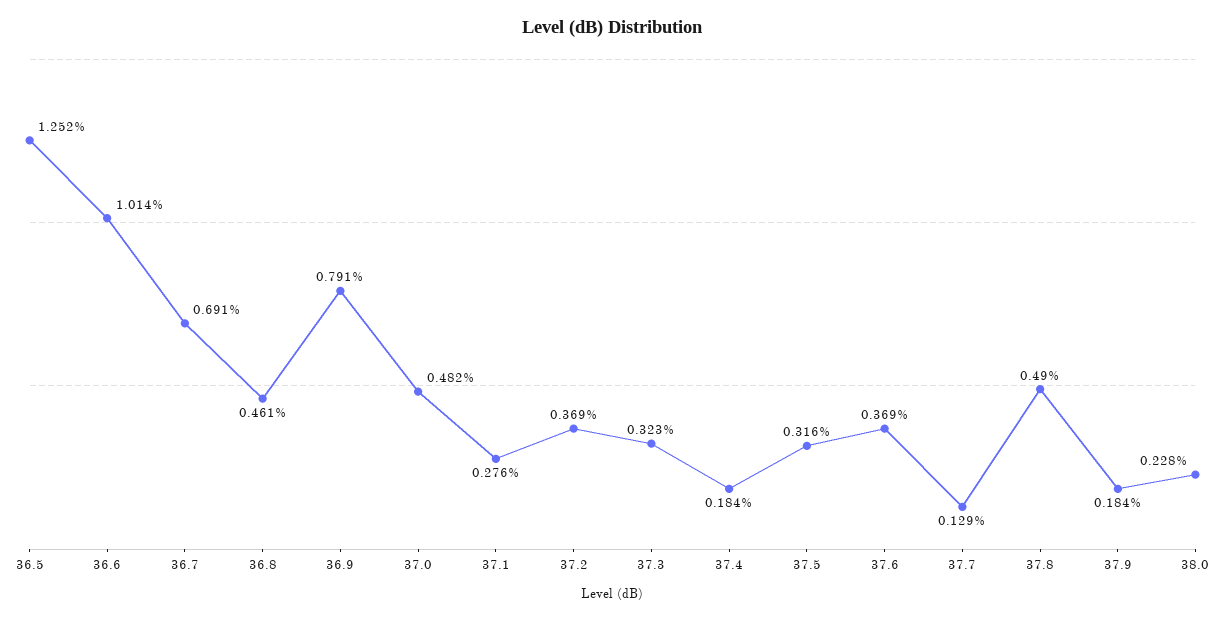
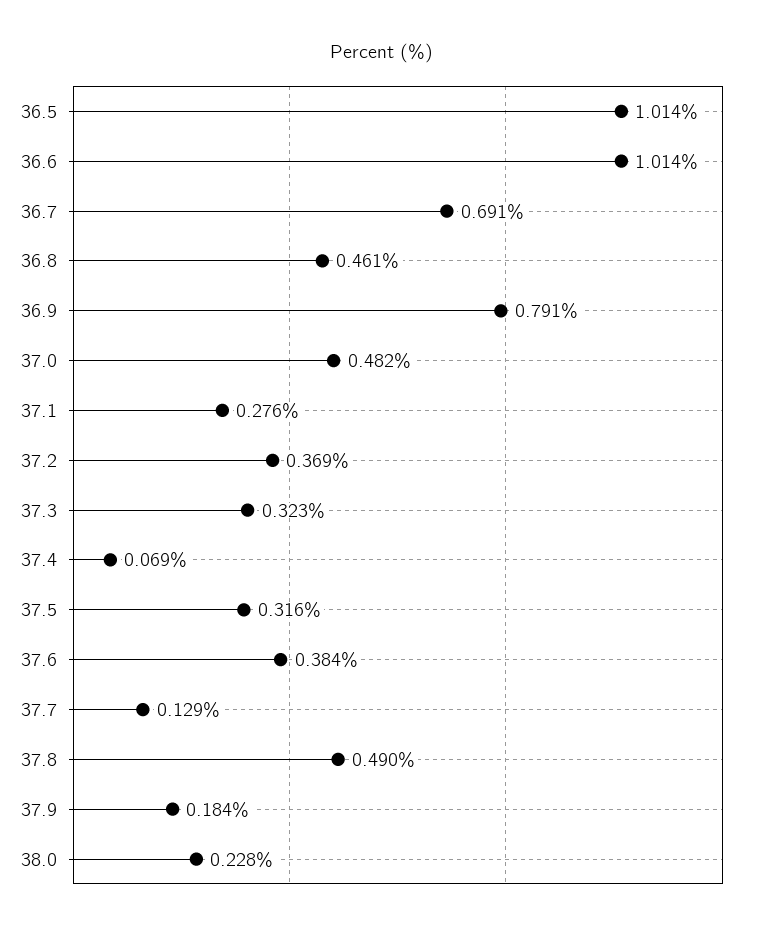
  {
-   "36.5": 1.252,
+   "36.5": 1.014,
    "36.6": 1.014,
    "36.7": 0.691,
    "36.8": 0.461,
    "36.9": 0.791,
    "37.0": 0.482,
    "37.1": 0.276,
    "37.2": 0.369,
    "37.3": 0.323,
-   "37.4": 0.184,
+   "37.4": 0.069,
    "37.5": 0.316,
-   "37.6": 0.369,
+   "37.6": 0.384,
    "37.7": 0.129,
    "37.8": 0.49,
    "37.9": 0.184,
    "38.0": 0.228
  }

